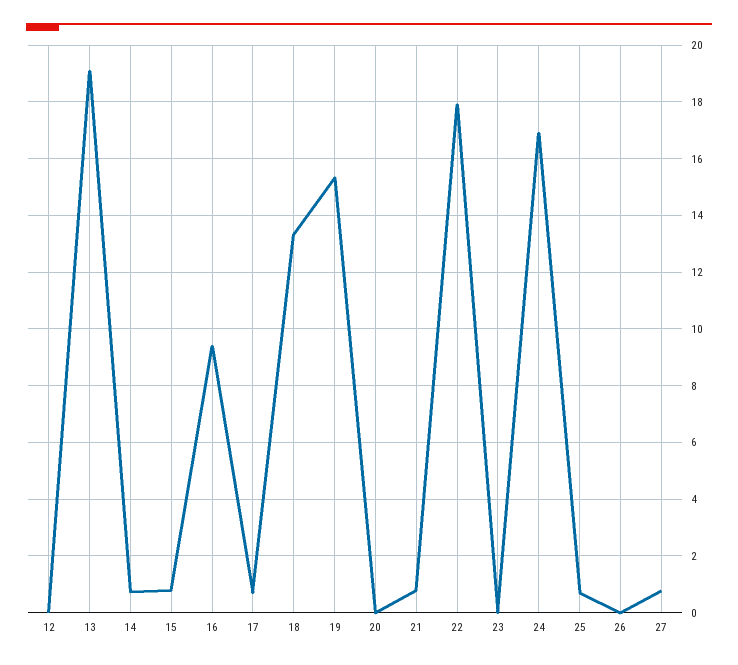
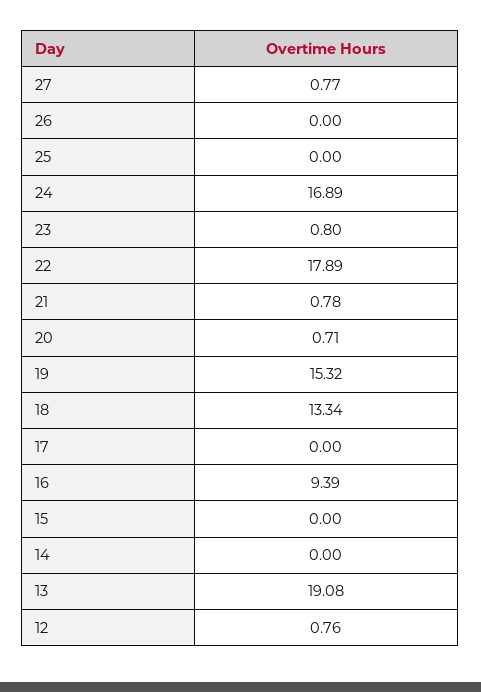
  {
-   "12": 0,
+   "12": 0.76,
    "13": 19.08,
-   "14": 0.75,
+   "14": 0,
-   "15": 0.75,
+   "15": 0,
    "16": 9.39,
-   "17": 0.75,
+   "17": 0,
    "18": 13.34,
    "19": 15.32,
-   "20": 0,
+   "20": 0.71,
    "21": 0.78,
    "22": 17.89,
-   "23": 0,
+   "23": 0.8,
    "24": 16.89,
-   "25": 0.75,
+   "25": 0,
    "26": 0,
    "27": 0.77
  }

